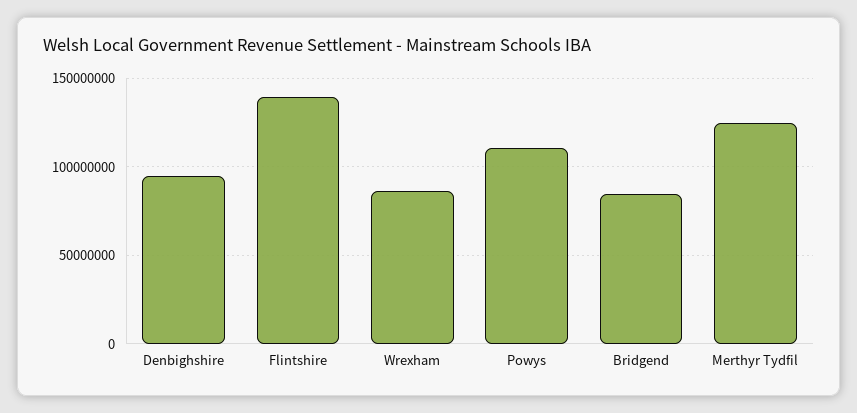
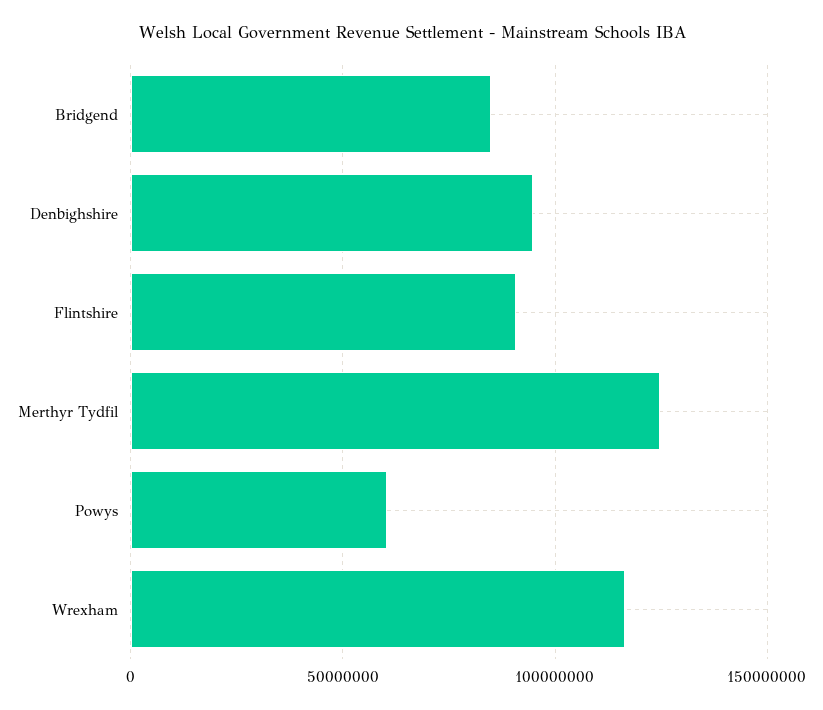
  {
    "Denbighshire": 95000000,
-   "Flintshire": 140000000,
+   "Flintshire": 90000000,
-   "Wrexham": 85000000,
+   "Wrexham": 115000000,
-   "Powys": 110000000,
+   "Powys": 60000000,
    "Bridgend": 85000000,
    "Merthyr Tydfil": 125000000
  }

